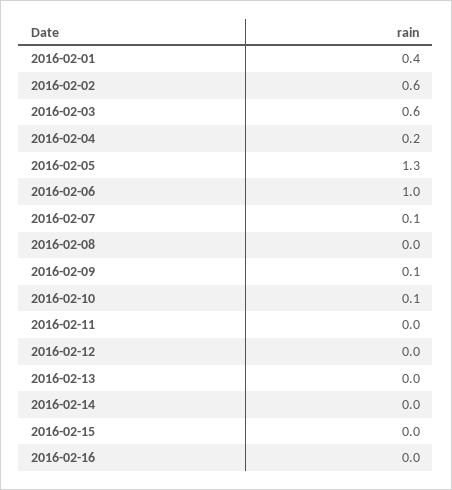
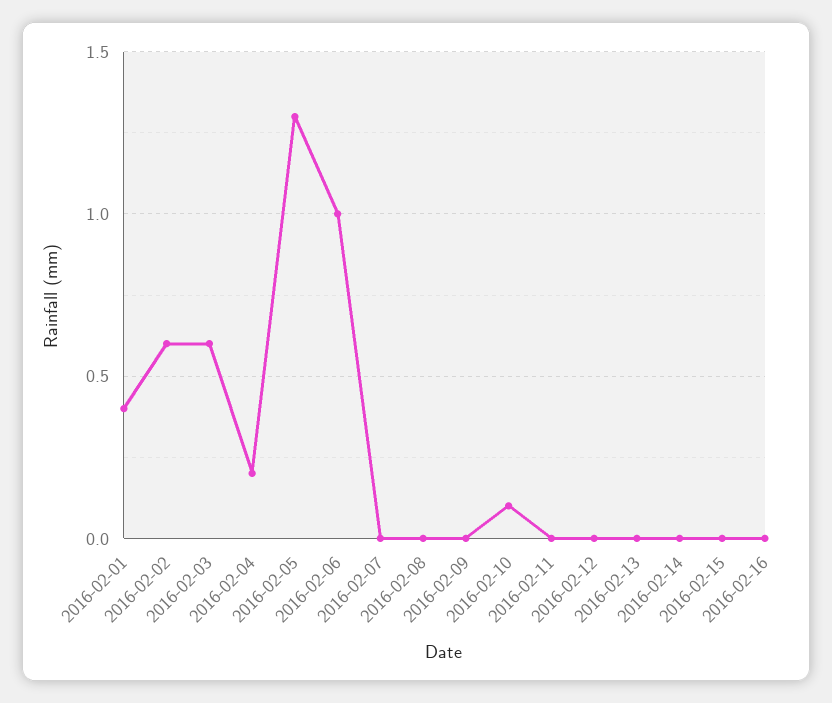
  {
    "2016-02-01": 0.4,
    "2016-02-02": 0.6,
    "2016-02-03": 0.6,
    "2016-02-04": 0.2,
    "2016-02-05": 1.3,
    "2016-02-06": 1,
-   "2016-02-07": 0.1,
+   "2016-02-07": 0,
    "2016-02-08": 0,
-   "2016-02-09": 0.1,
+   "2016-02-09": 0,
    "2016-02-10": 0.1,
    "2016-02-11": 0,
    "2016-02-12": 0,
    "2016-02-13": 0,
    "2016-02-14": 0,
    "2016-02-15": 0,
    "2016-02-16": 0
  }

